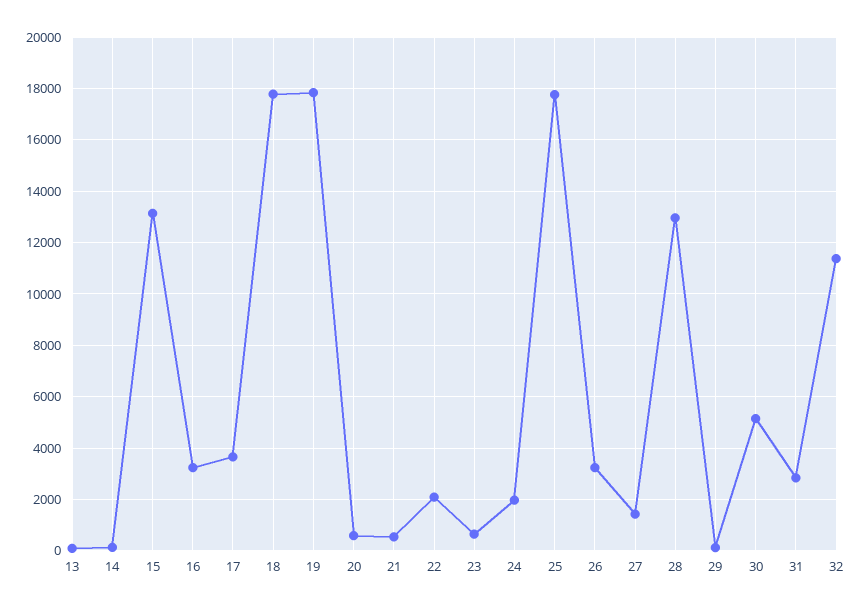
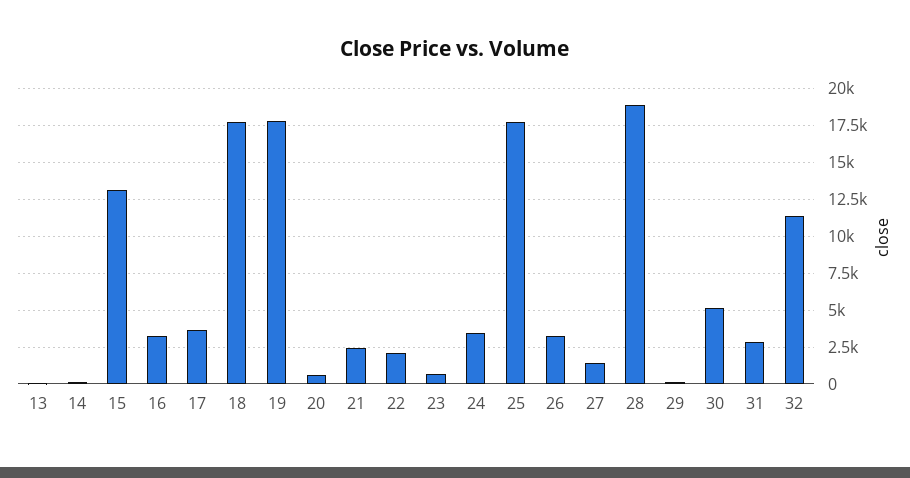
  {
    "13": 0,
    "14": 250,
    "15": 13250,
    "16": 3250,
    "17": 3750,
    "18": 17750,
    "19": 17750,
    "20": 500,
-   "21": 500,
+   "21": 2500,
    "22": 2000,
    "23": 750,
-   "24": 2000,
+   "24": 3500,
    "25": 17750,
    "26": 3250,
    "27": 1500,
-   "28": 13000,
+   "28": 19000,
    "29": 0,
    "30": 5250,
    "31": 2750,
    "32": 11500
  }

